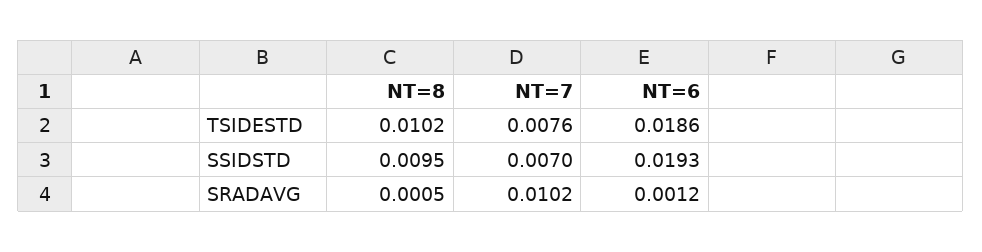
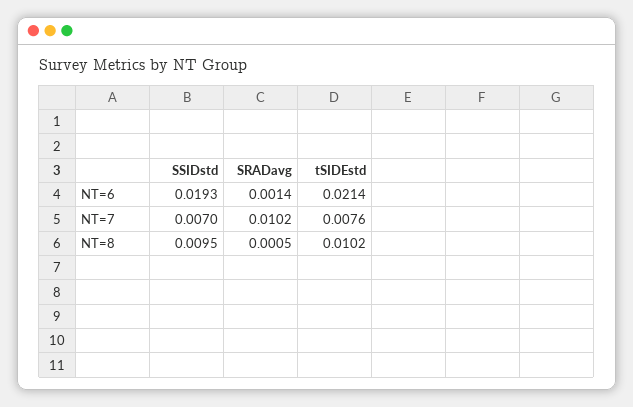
  {
    "NT=8": {
      "TSIDESTD": 0.0102,
      "SSIDSTD": 0.0095,
      "SRADAVG": 0.0005
    },
    "NT=7": {
      "TSIDESTD": 0.0076,
      "SSIDSTD": 0.007,
      "SRADAVG": 0.0102
    },
    "NT=6": {
-     "TSIDESTD": 0.0186,
+     "TSIDESTD": 0.0214,
      "SSIDSTD": 0.0193,
-     "SRADAVG": 0.0012
+     "SRADAVG": 0.0014
    }
  }

